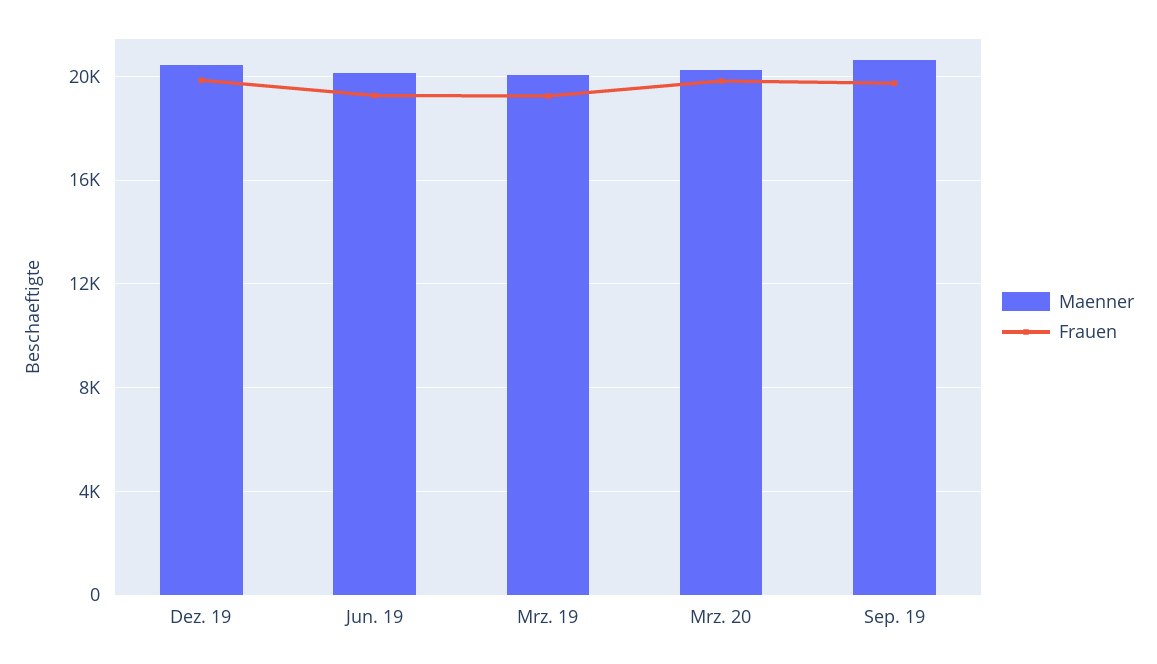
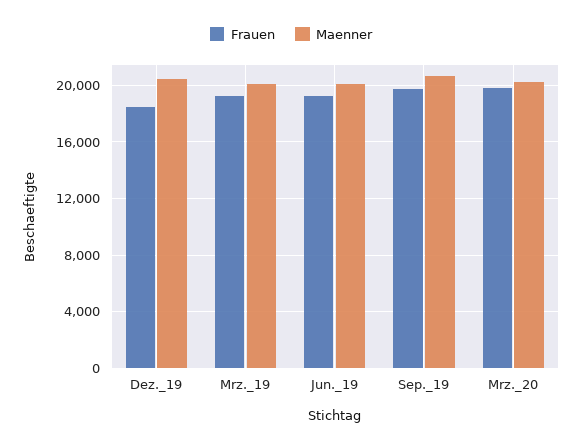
  {
    "Maenner": {
      "Dez. 19": 20500,
      "Jun. 19": 20000,
      "Mrz. 19": 20000,
      "Mrz. 20": 20000,
      "Sep. 19": 20500
    },
    "Frauen": {
-     "Dez. 19": 20000,
+     "Dez. 19": 18500,
      "Jun. 19": 19500,
      "Mrz. 19": 19000,
      "Mrz. 20": 20000,
      "Sep. 19": 19500
    }
  }

